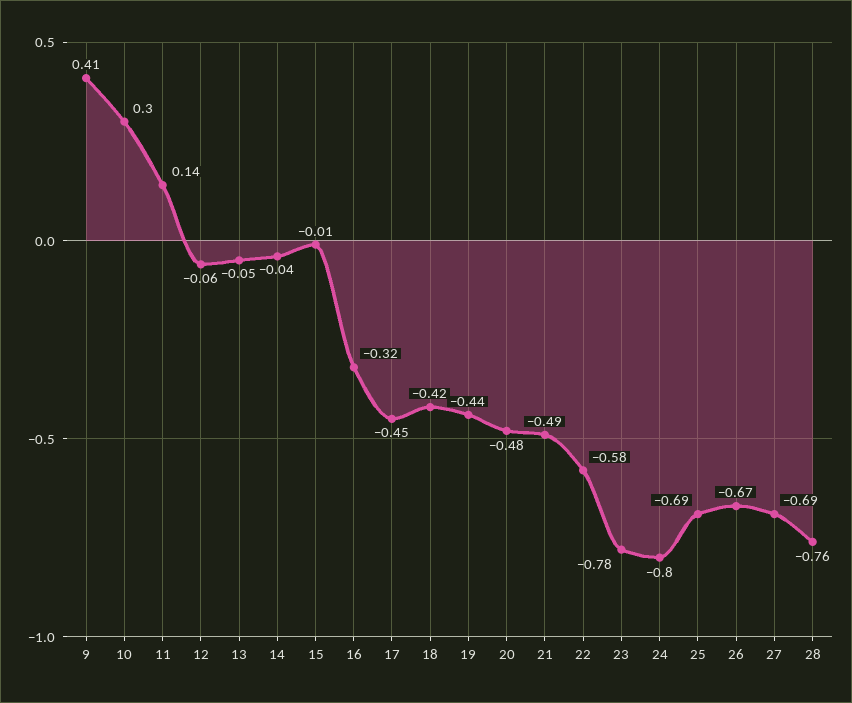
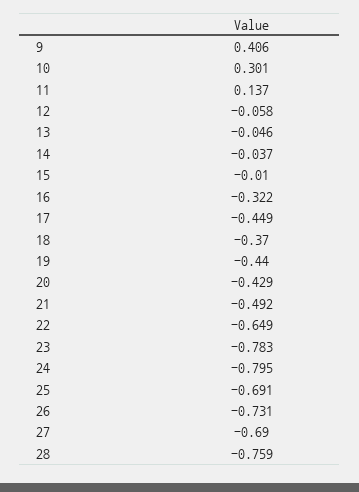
  {
    "9": 0.406,
    "10": 0.301,
    "11": 0.137,
    "12": -0.058,
    "13": -0.046,
    "14": -0.037,
    "15": -0.01,
    "16": -0.322,
    "17": -0.449,
-   "18": -0.42,
+   "18": -0.37,
    "19": -0.44,
-   "20": -0.48,
+   "20": -0.429,
    "21": -0.492,
-   "22": -0.58,
+   "22": -0.649,
    "23": -0.783,
    "24": -0.795,
    "25": -0.691,
-   "26": -0.67,
+   "26": -0.731,
    "27": -0.69,
    "28": -0.759
  }

